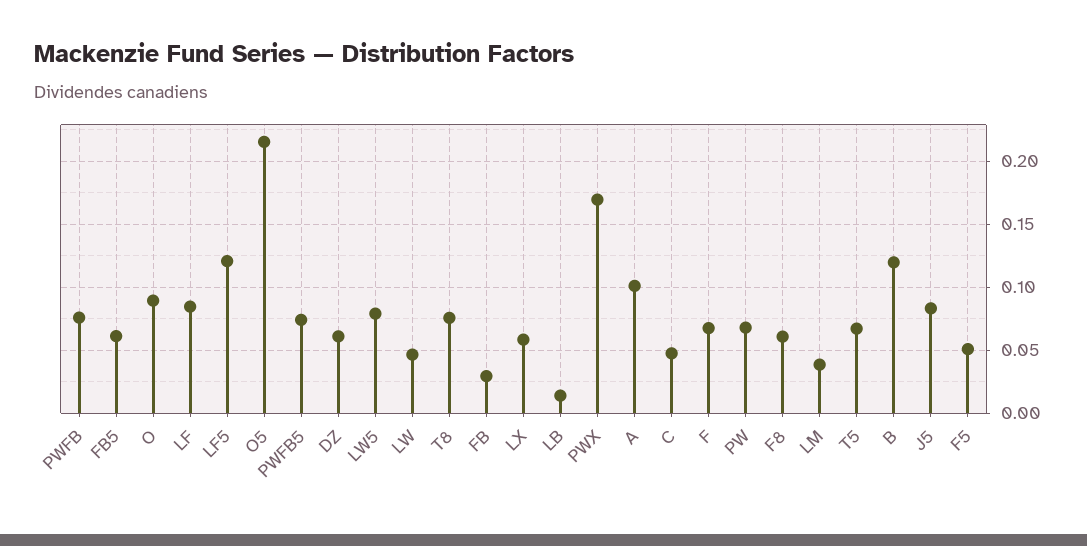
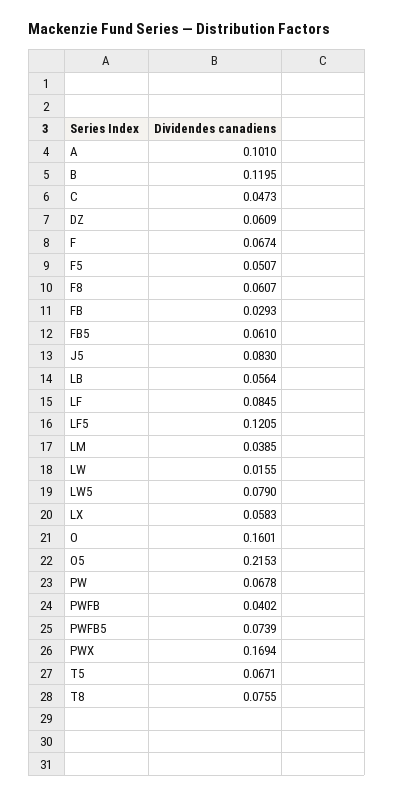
  {
-   "PWFB": 0.075,
+   "PWFB": 0.0402,
    "FB5": 0.061,
-   "O": 0.09,
+   "O": 0.1601,
    "LF": 0.0845,
    "LF5": 0.1205,
    "O5": 0.2153,
    "PWFB5": 0.0739,
    "DZ": 0.0609,
    "LW5": 0.079,
-   "LW": 0.045,
+   "LW": 0.0155,
    "T8": 0.0755,
    "FB": 0.0293,
    "LX": 0.0583,
-   "LB": 0.015,
+   "LB": 0.0564,
    "PWX": 0.1694,
    "A": 0.101,
    "C": 0.0473,
    "F": 0.0674,
    "PW": 0.0678,
    "F8": 0.0607,
    "LM": 0.0385,
    "T5": 0.0671,
    "B": 0.1195,
    "J5": 0.083,
    "F5": 0.0507
  }

